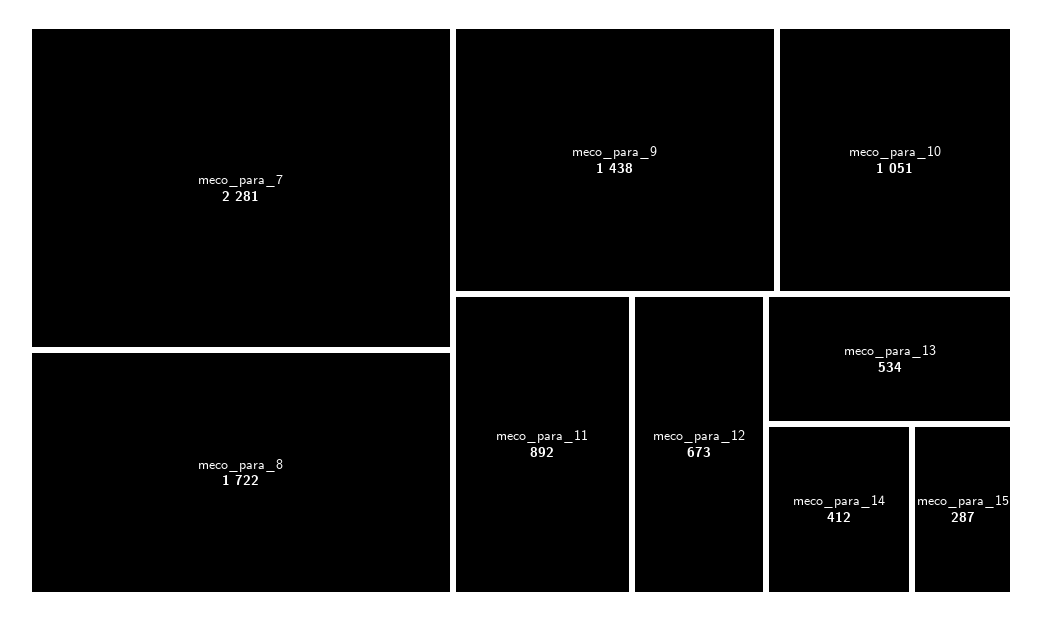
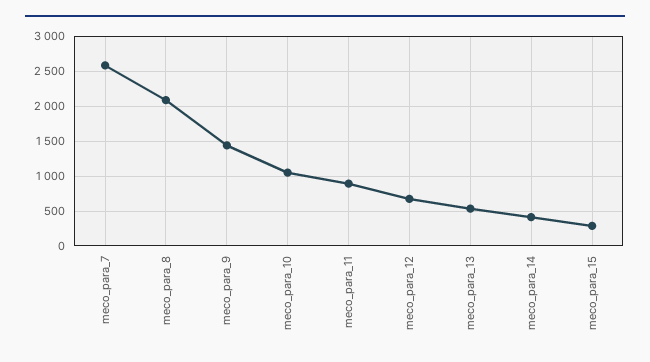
  {
-   "meco_para_7": 2281,
+   "meco_para_7": 2600,
-   "meco_para_8": 1722,
+   "meco_para_8": 2100,
    "meco_para_9": 1438,
    "meco_para_10": 1051,
    "meco_para_11": 892,
    "meco_para_12": 673,
    "meco_para_13": 534,
    "meco_para_14": 412,
    "meco_para_15": 287
  }

